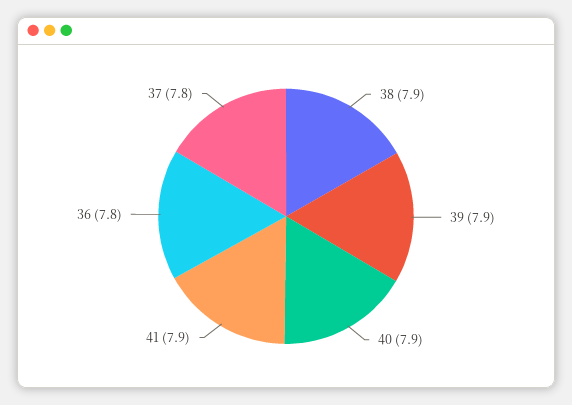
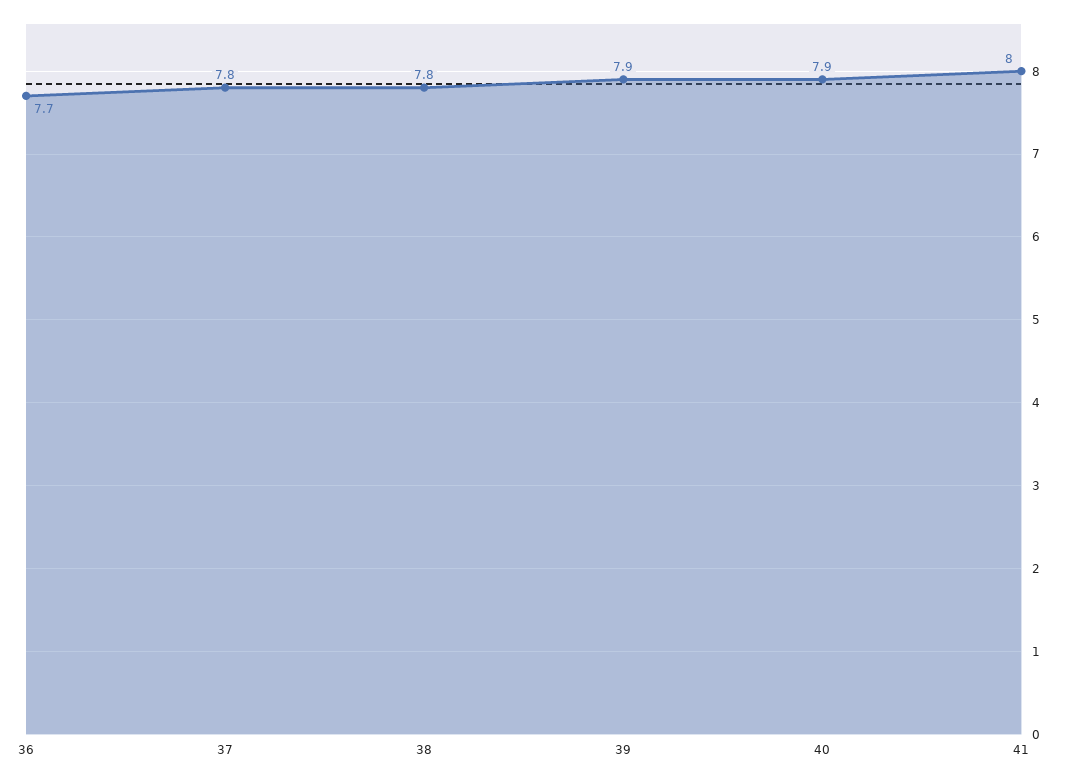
  {
-   "38": 7.9,
+   "38": 7.8,
    "39": 7.9,
    "40": 7.9,
-   "41": 7.9,
+   "41": 8,
-   "36": 7.8,
+   "36": 7.7,
    "37": 7.8
  }

